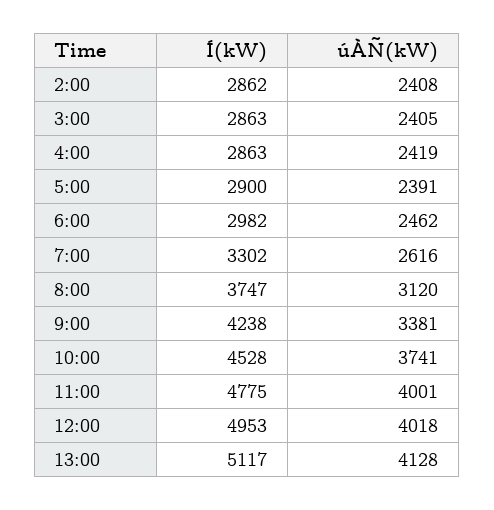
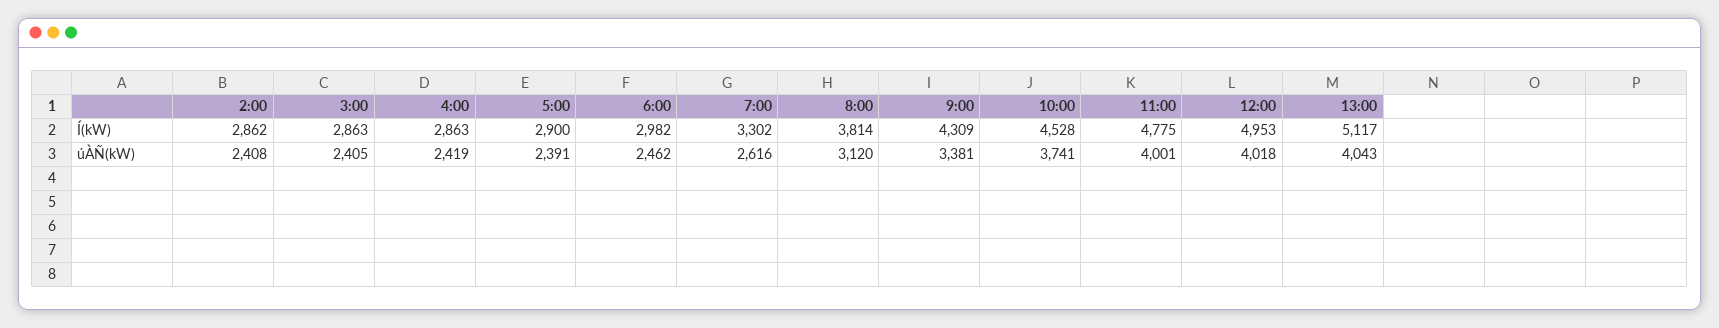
  {
    "Í(kW)": {
      "2:00": 2862,
      "3:00": 2863,
      "4:00": 2863,
      "5:00": 2900,
      "6:00": 2982,
      "7:00": 3302,
-     "8:00": 3747,
+     "8:00": 3814,
-     "9:00": 4238,
+     "9:00": 4309,
      "10:00": 4528,
      "11:00": 4775,
      "12:00": 4953,
      "13:00": 5117
    },
    "úÀÑ(kW)": {
      "2:00": 2408,
      "3:00": 2405,
      "4:00": 2419,
      "5:00": 2391,
      "6:00": 2462,
      "7:00": 2616,
      "8:00": 3120,
      "9:00": 3381,
      "10:00": 3741,
      "11:00": 4001,
      "12:00": 4018,
-     "13:00": 4128
+     "13:00": 4043
    }
  }

